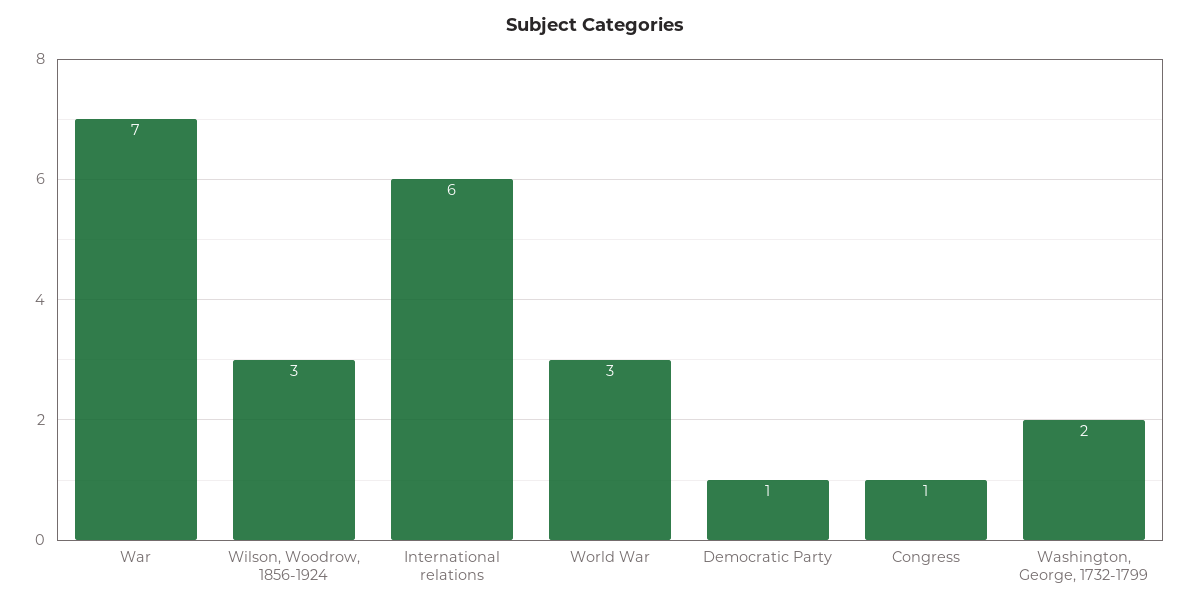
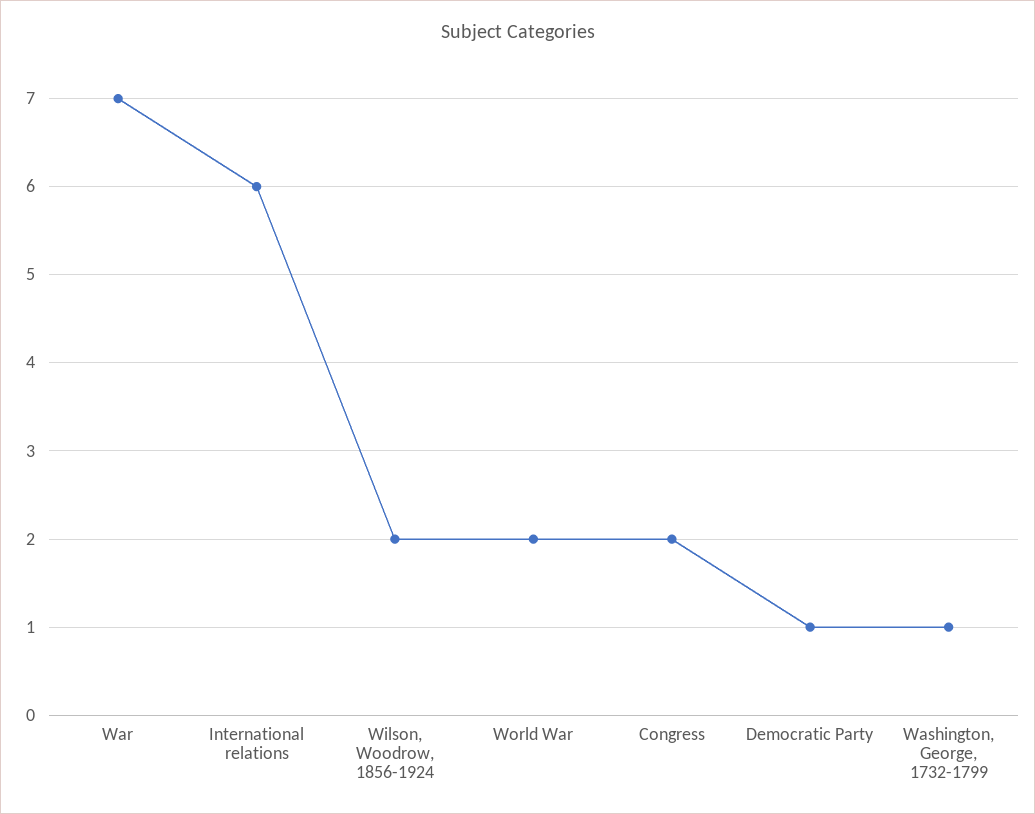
  {
    "War": 7,
-   "Wilson, Woodrow, 1856-1924": 3,
+   "Wilson, Woodrow, 1856-1924": 2,
    "International relations": 6,
-   "World War": 3,
+   "World War": 2,
    "Democratic Party": 1,
-   "Congress": 1,
+   "Congress": 2,
-   "Washington, George, 1732-1799": 2
+   "Washington, George, 1732-1799": 1
  }

